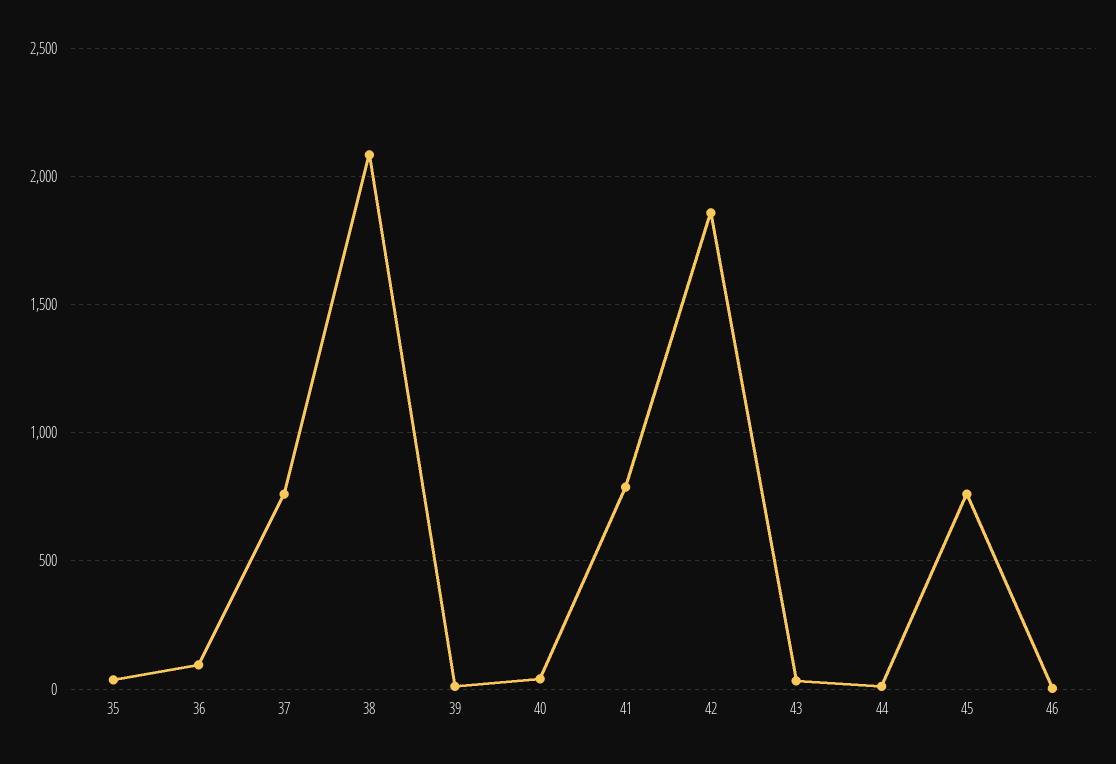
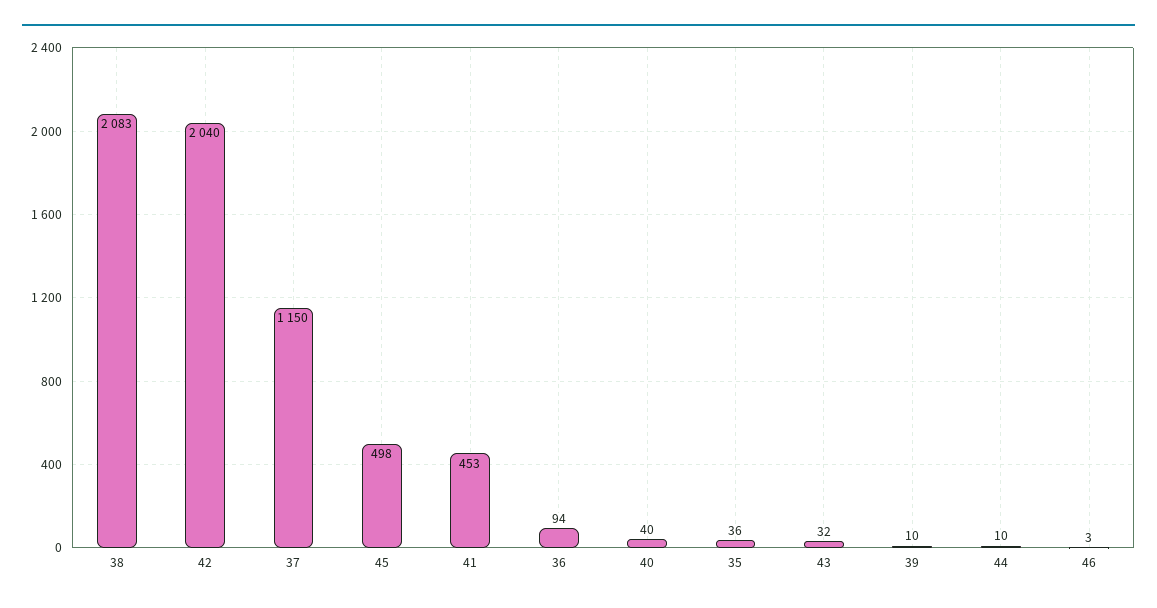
  {
    "35": 36,
    "36": 94,
-   "37": 750,
+   "37": 1150,
    "38": 2083,
    "39": 10,
    "40": 40,
-   "41": 800,
+   "41": 453,
-   "42": 1850,
+   "42": 2040,
    "43": 32,
    "44": 10,
-   "45": 750,
+   "45": 498,
    "46": 3
  }

